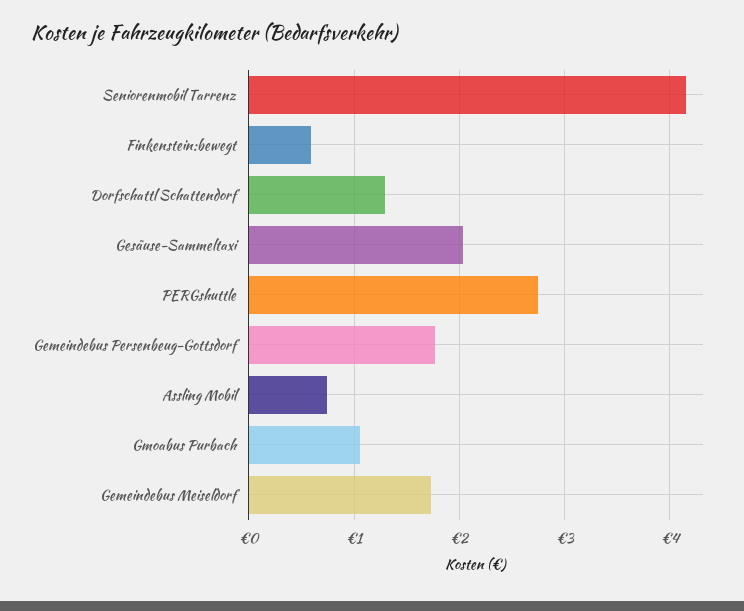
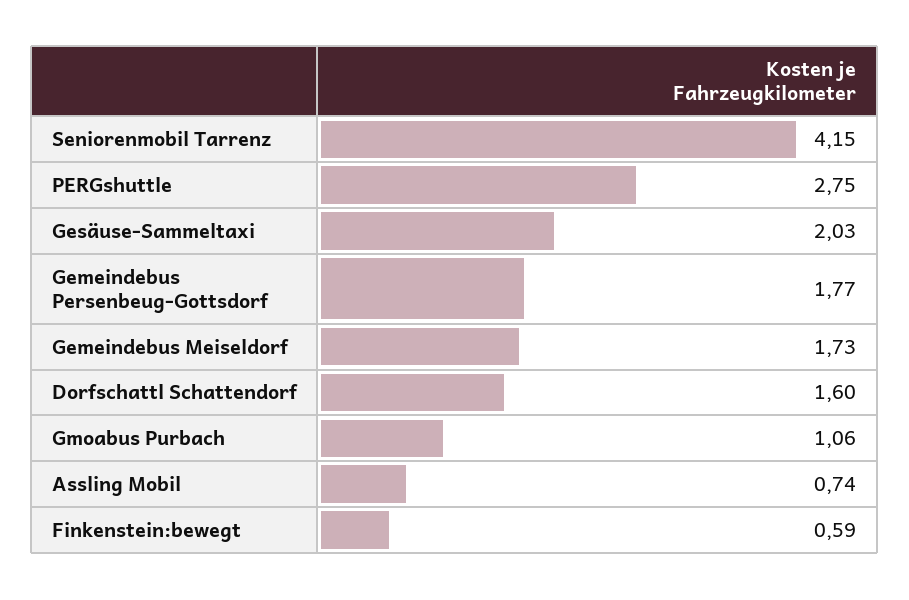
  {
    "Seniorenmobil Tarrenz": 4.15,
    "Finkenstein:bewegt": 0.59,
-   "Dorfschattl Schattendorf": 1.3,
+   "Dorfschattl Schattendorf": 1.6,
    "Gesäuse-Sammeltaxi": 2.03,
    "PERGshuttle": 2.75,
    "Gemeindebus Persenbeug-Gottsdorf": 1.77,
    "Assling Mobil": 0.74,
    "Gmoabus Purbach": 1.06,
    "Gemeindebus Meiseldorf": 1.73
  }

